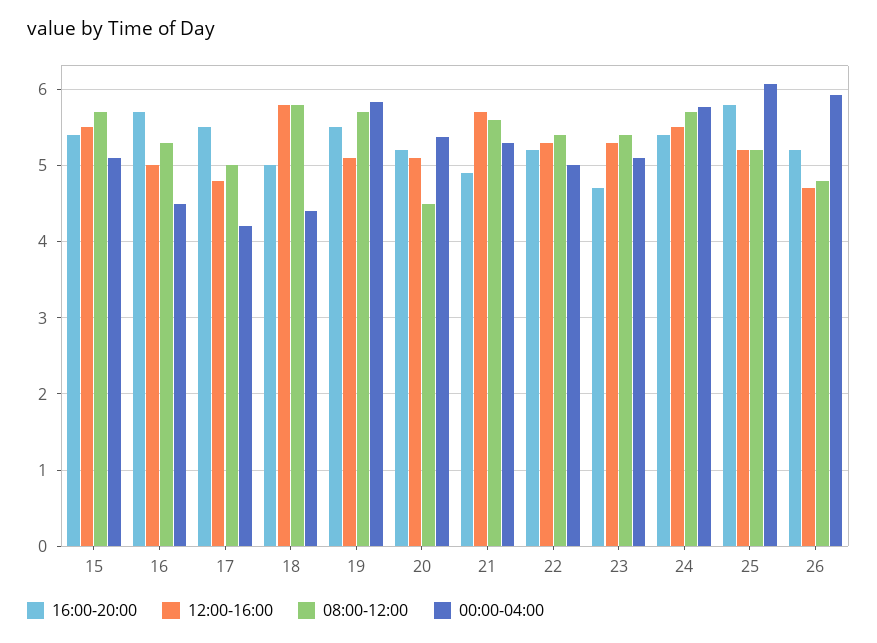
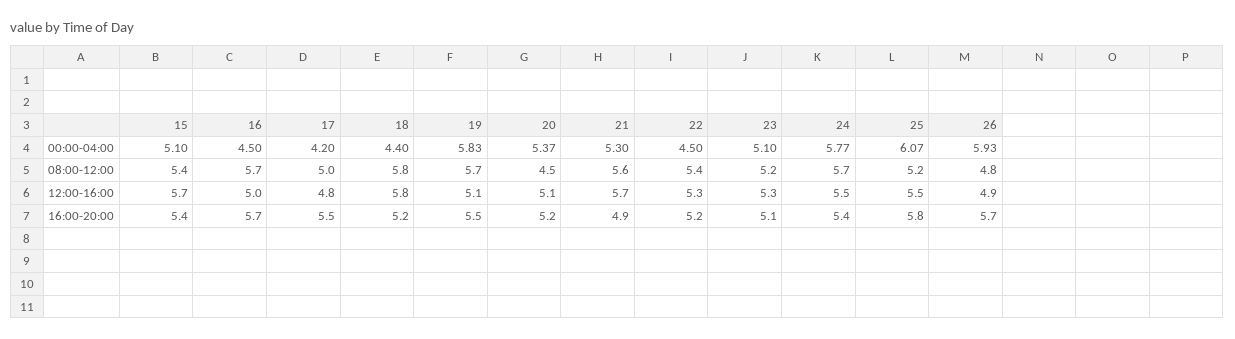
  {
    "16:00-20:00": {
      "15": 5.4,
      "16": 5.7,
      "17": 5.5,
-     "18": 5,
+     "18": 5.2,
      "19": 5.5,
      "20": 5.2,
      "21": 4.9,
      "22": 5.2,
-     "23": 4.7,
+     "23": 5.1,
      "24": 5.4,
      "25": 5.8,
-     "26": 5.2
+     "26": 5.7
    },
    "12:00-16:00": {
-     "15": 5.5,
+     "15": 5.7,
      "16": 5,
      "17": 4.8,
      "18": 5.8,
      "19": 5.1,
      "20": 5.1,
      "21": 5.7,
      "22": 5.3,
      "23": 5.3,
      "24": 5.5,
-     "25": 5.2,
+     "25": 5.5,
-     "26": 4.7
+     "26": 4.9
    },
    "08:00-12:00": {
-     "15": 5.7,
+     "15": 5.4,
-     "16": 5.3,
+     "16": 5.7,
      "17": 5,
      "18": 5.8,
      "19": 5.7,
      "20": 4.5,
      "21": 5.6,
      "22": 5.4,
-     "23": 5.4,
+     "23": 5.2,
      "24": 5.7,
      "25": 5.2,
      "26": 4.8
    },
    "00:00-04:00": {
      "15": 5.1,
      "16": 4.5,
      "17": 4.2,
      "18": 4.4,
      "19": 5.83,
      "20": 5.37,
      "21": 5.3,
-     "22": 5,
+     "22": 4.5,
      "23": 5.1,
      "24": 5.77,
      "25": 6.07,
      "26": 5.93
    }
  }

